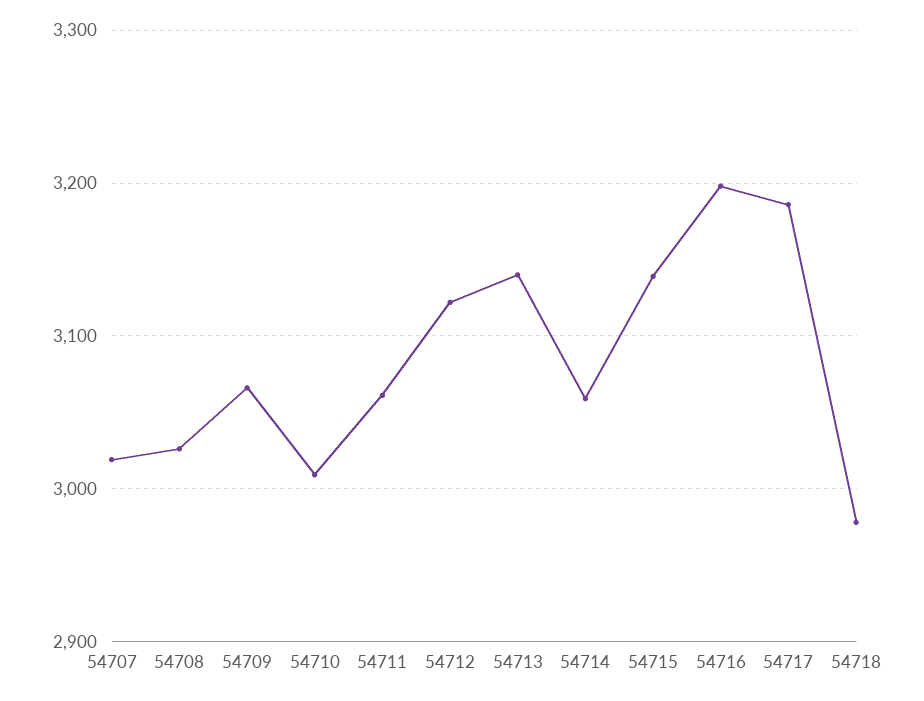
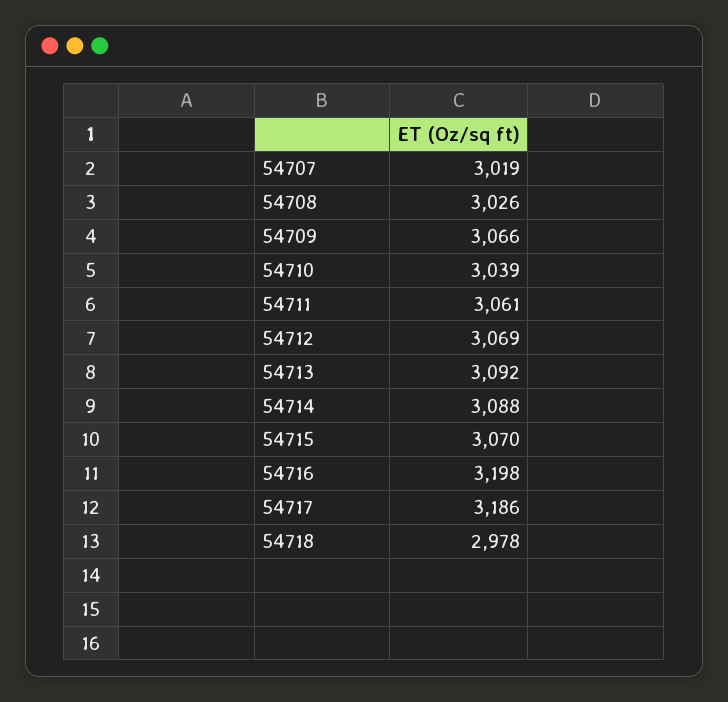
  {
    "54707": 3019,
    "54708": 3026,
    "54709": 3066,
-   "54710": 3010,
+   "54710": 3039,
    "54711": 3061,
-   "54712": 3120,
+   "54712": 3069,
-   "54713": 3140,
+   "54713": 3092,
-   "54714": 3060,
+   "54714": 3088,
-   "54715": 3140,
+   "54715": 3070,
    "54716": 3198,
    "54717": 3186,
    "54718": 2978
  }

